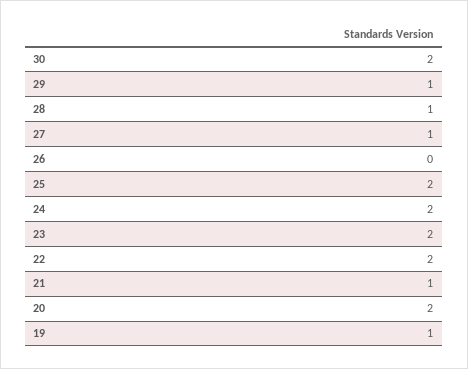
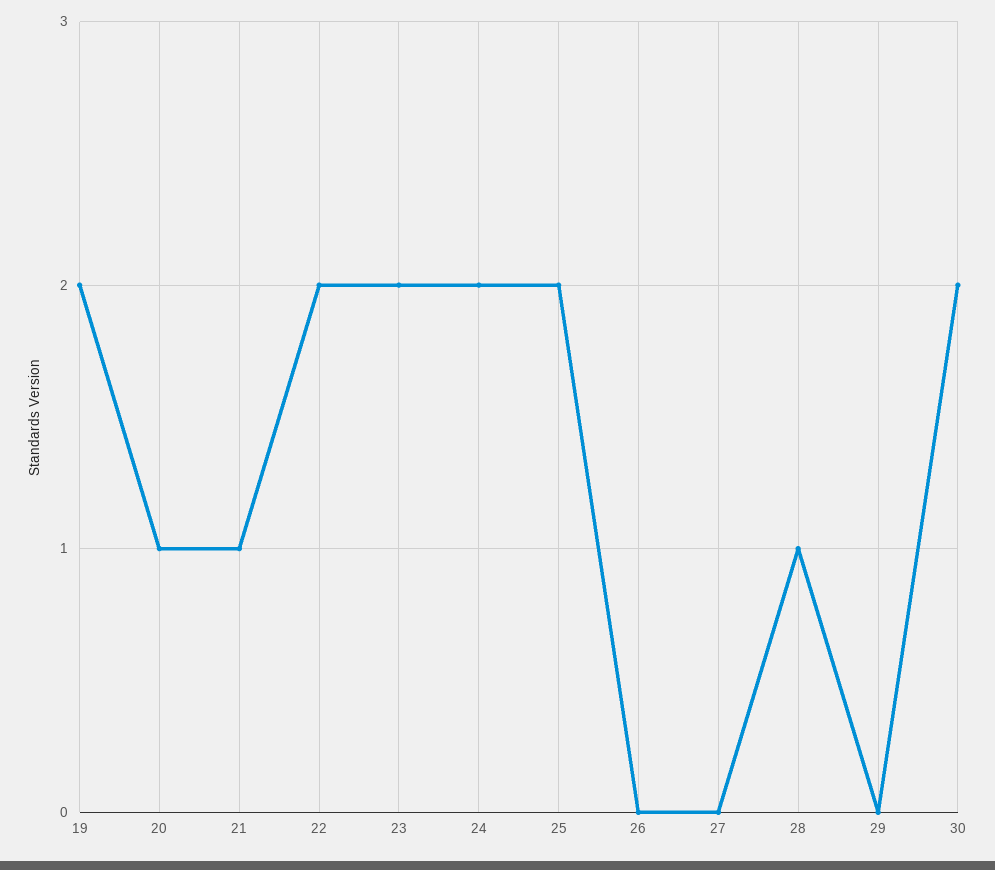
  {
    "30": 2,
-   "29": 1,
+   "29": 0,
    "28": 1,
-   "27": 1,
+   "27": 0,
    "26": 0,
    "25": 2,
    "24": 2,
    "23": 2,
    "22": 2,
    "21": 1,
-   "20": 2,
+   "20": 1,
-   "19": 1
+   "19": 2
  }

